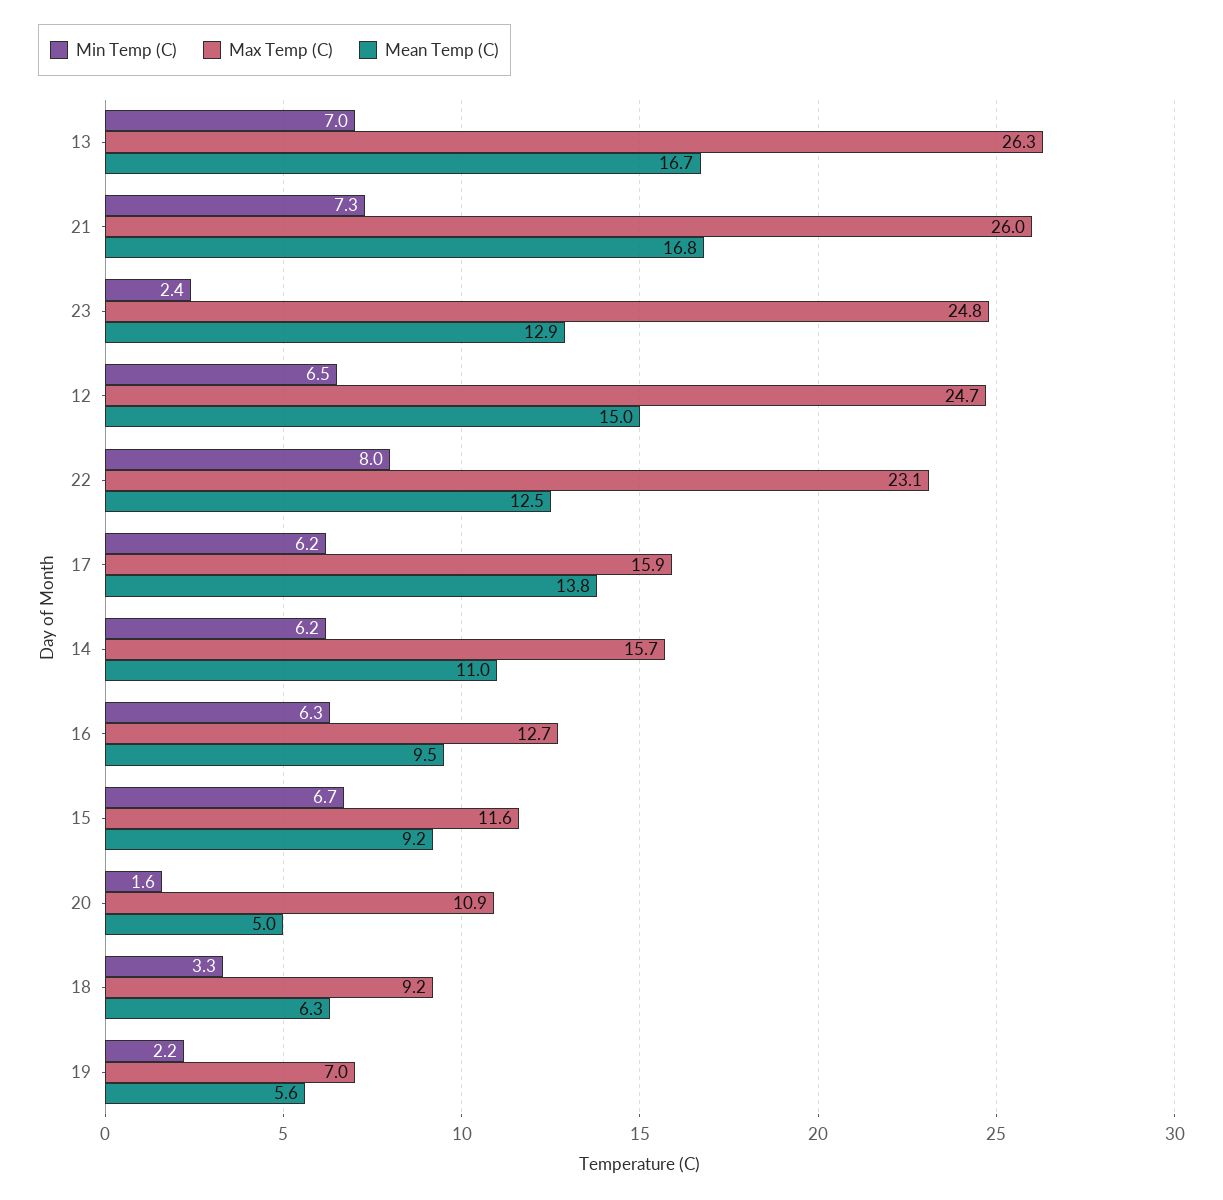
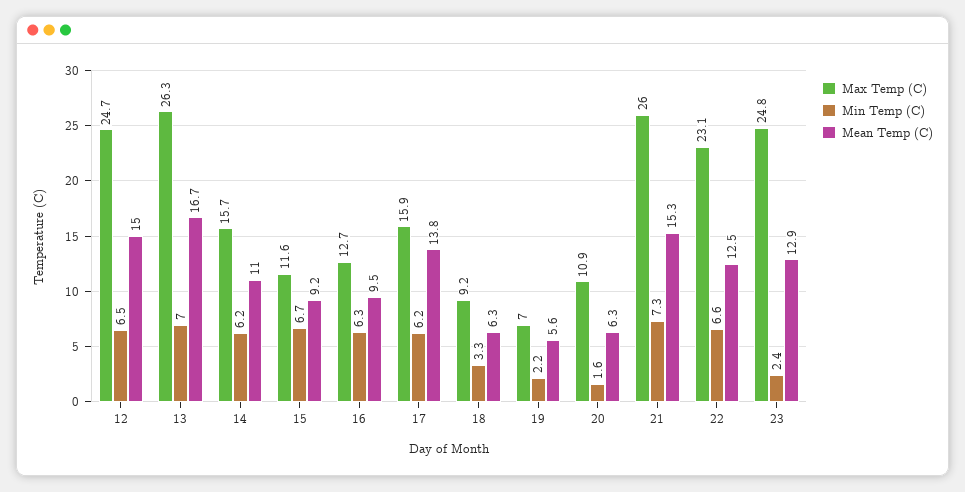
  {
    "Min Temp (C)": {
      "13": 7,
      "21": 7.3,
      "23": 2.4,
      "12": 6.5,
-     "22": 8,
+     "22": 6.6,
      "17": 6.2,
      "14": 6.2,
      "16": 6.3,
      "15": 6.7,
      "20": 1.6,
      "18": 3.3,
      "19": 2.2
    },
    "Max Temp (C)": {
      "13": 26.3,
      "21": 26,
      "23": 24.8,
      "12": 24.7,
      "22": 23.1,
      "17": 15.9,
      "14": 15.7,
      "16": 12.7,
      "15": 11.6,
      "20": 10.9,
      "18": 9.2,
      "19": 7
    },
    "Mean Temp (C)": {
      "13": 16.7,
-     "21": 16.8,
+     "21": 15.3,
      "23": 12.9,
      "12": 15,
      "22": 12.5,
      "17": 13.8,
      "14": 11,
      "16": 9.5,
      "15": 9.2,
-     "20": 5,
+     "20": 6.3,
      "18": 6.3,
      "19": 5.6
    }
  }

